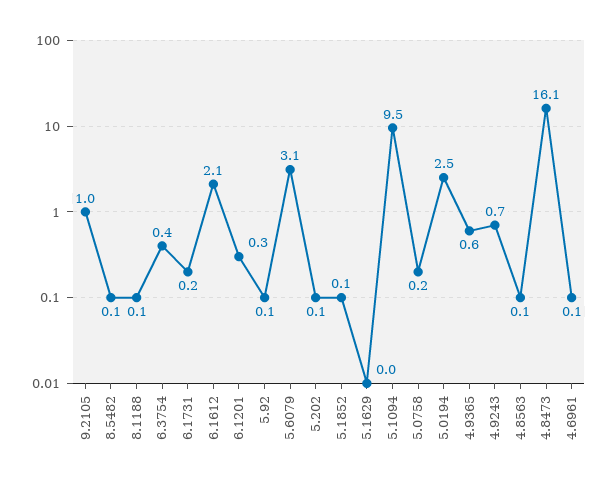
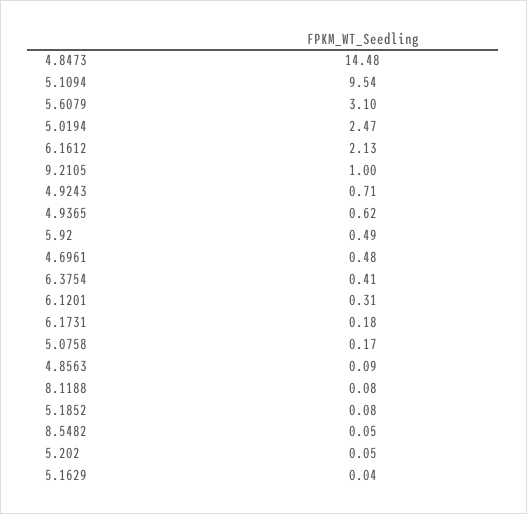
  {
    "9.2105": 1,
    "8.5482": 0.05,
    "8.1188": 0.08,
    "6.3754": 0.41,
    "6.1731": 0.18,
    "6.1612": 2.13,
    "6.1201": 0.31,
-   "5.92": 0.1,
+   "5.92": 0.49,
    "5.6079": 3.1,
    "5.202": 0.05,
    "5.1852": 0.08,
    "5.1629": 0.04,
    "5.1094": 9.54,
    "5.0758": 0.17,
    "5.0194": 2.47,
    "4.9365": 0.62,
    "4.9243": 0.71,
    "4.8563": 0.09,
-   "4.8473": 16.1,
+   "4.8473": 14.48,
-   "4.6961": 0.1
+   "4.6961": 0.48
  }

